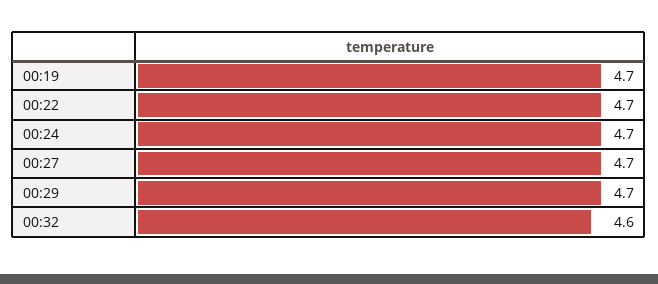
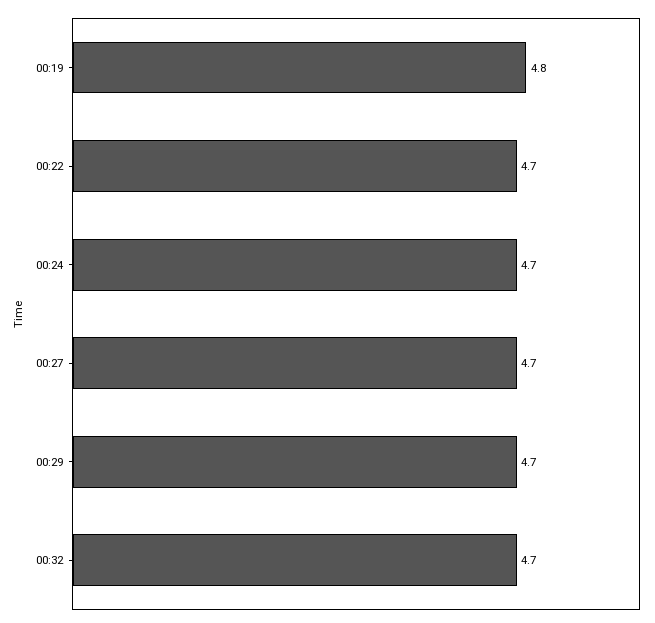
  {
-   "00:19": 4.7,
+   "00:19": 4.8,
    "00:22": 4.7,
    "00:24": 4.7,
    "00:27": 4.7,
    "00:29": 4.7,
-   "00:32": 4.6
+   "00:32": 4.7
  }

